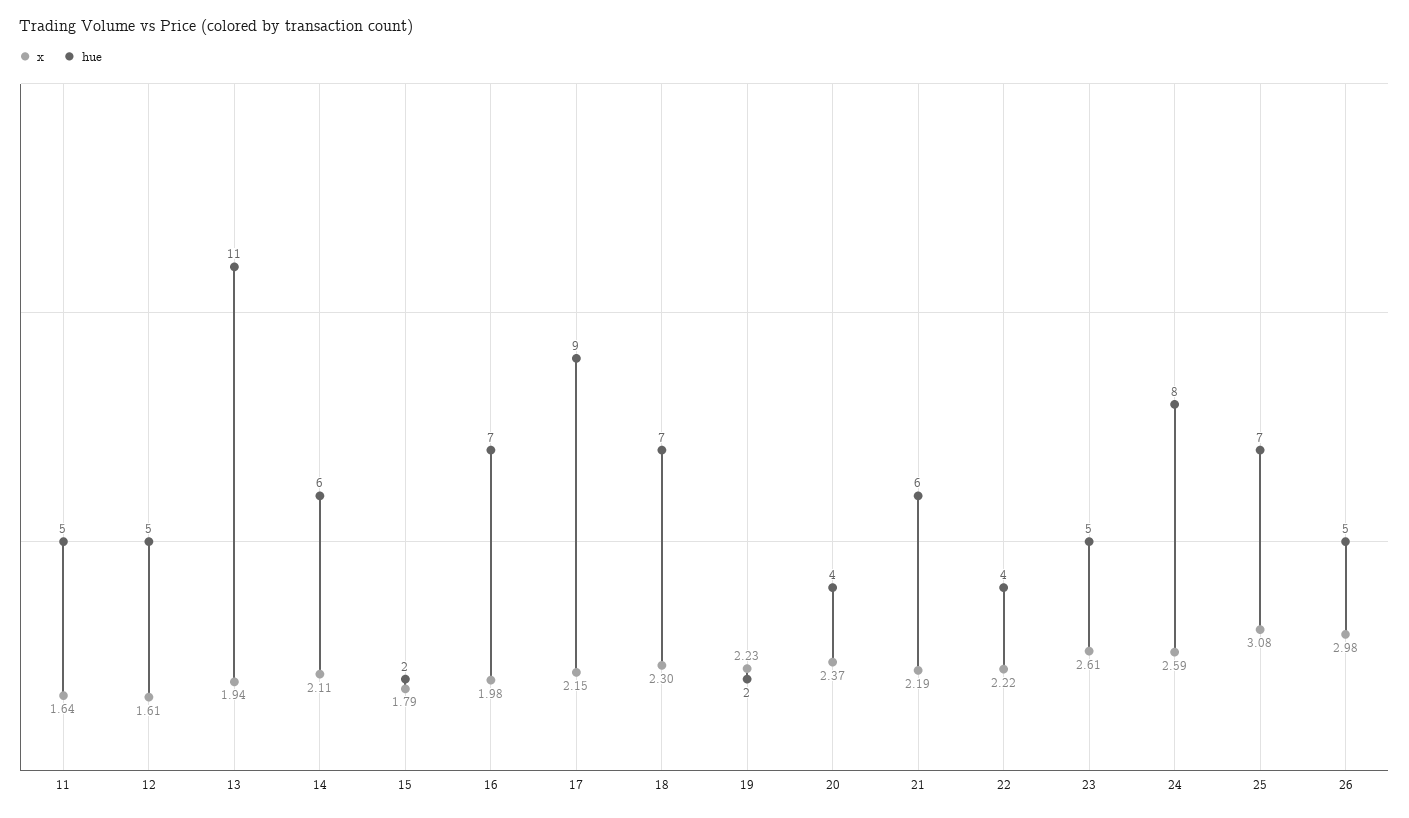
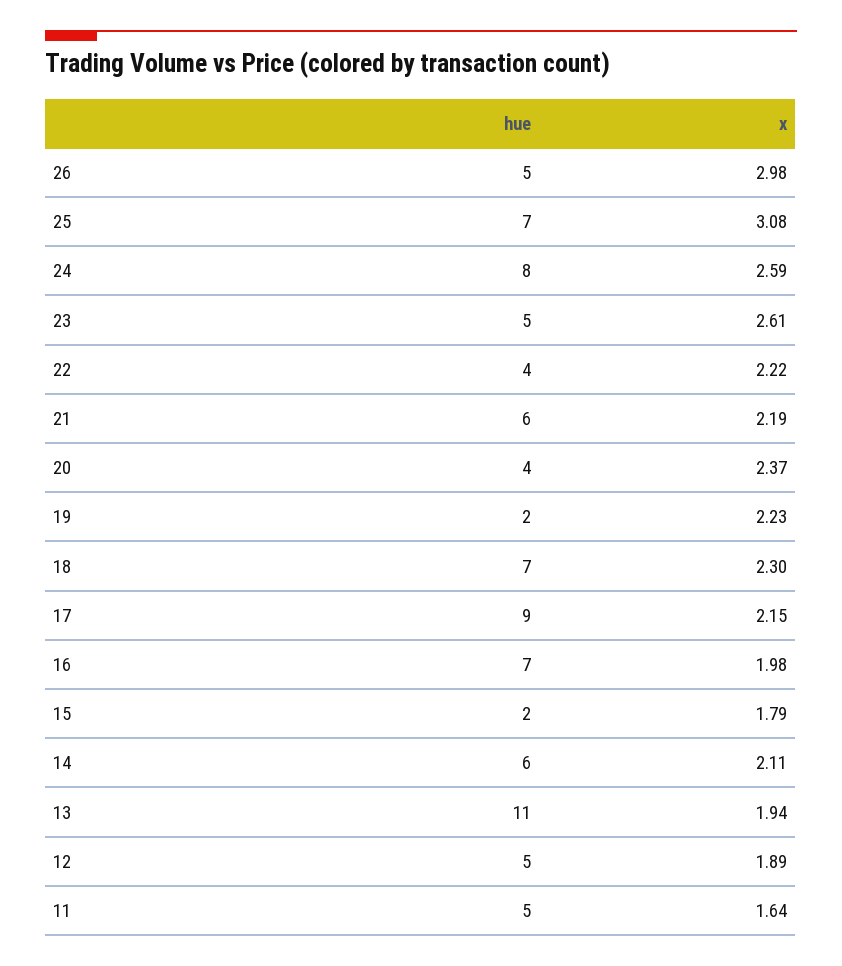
  {
    "x": {
      "11": 1.64,
-     "12": 1.61,
+     "12": 1.89,
      "13": 1.94,
      "14": 2.11,
      "15": 1.79,
      "16": 1.98,
      "17": 2.15,
      "18": 2.3,
      "19": 2.23,
      "20": 2.37,
      "21": 2.19,
      "22": 2.22,
      "23": 2.61,
      "24": 2.59,
      "25": 3.08,
      "26": 2.98
    },
    "hue": {
      "11": 5,
      "12": 5,
      "13": 11,
      "14": 6,
      "15": 2,
      "16": 7,
      "17": 9,
      "18": 7,
      "19": 2,
      "20": 4,
      "21": 6,
      "22": 4,
      "23": 5,
      "24": 8,
      "25": 7,
      "26": 5
    }
  }

